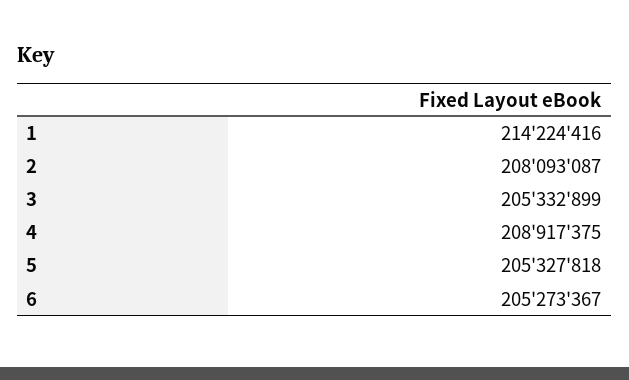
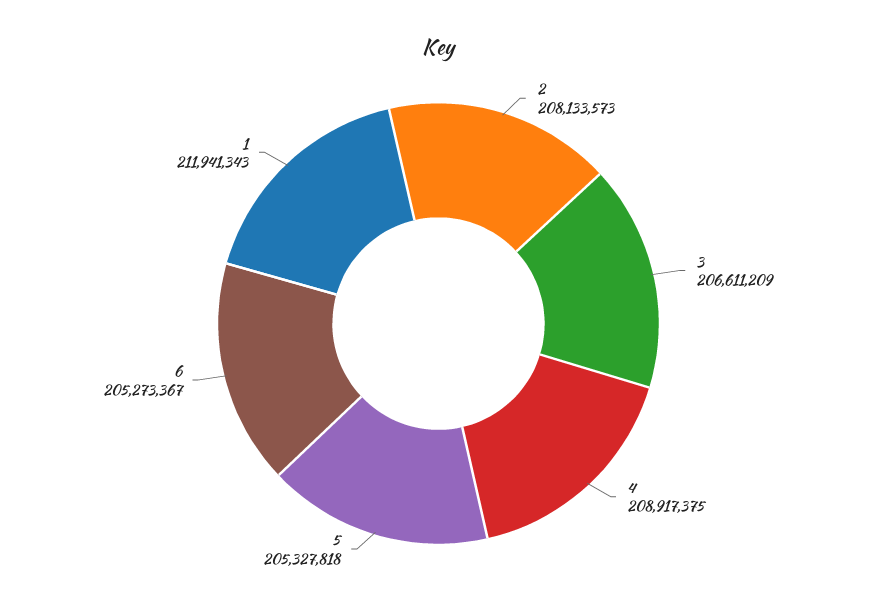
  {
-   "1": 214224416,
+   "1": 211941343,
-   "2": 208093087,
+   "2": 208133573,
-   "3": 205332899,
+   "3": 206611209,
    "4": 208917375,
    "5": 205327818,
    "6": 205273367
  }

